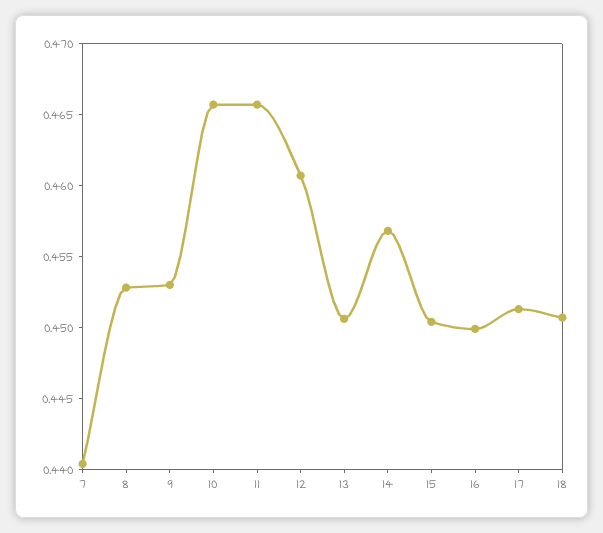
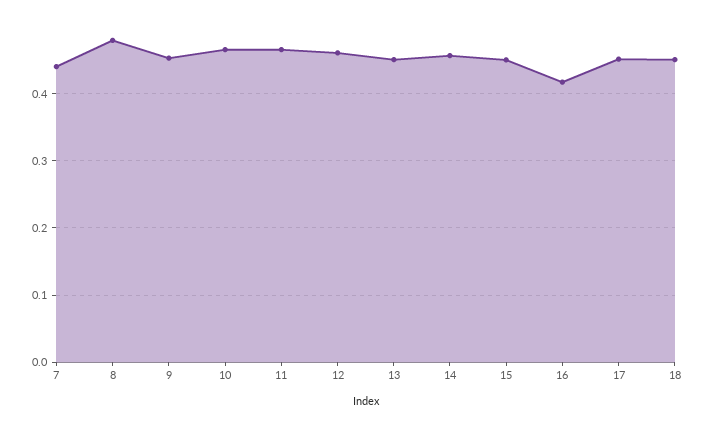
  {
    "7": 0.44,
-   "8": 0.453,
+   "8": 0.48,
    "9": 0.453,
    "10": 0.466,
    "11": 0.466,
    "12": 0.461,
    "13": 0.451,
    "14": 0.457,
    "15": 0.45,
-   "16": 0.45,
+   "16": 0.42,
    "17": 0.451,
    "18": 0.451
  }

